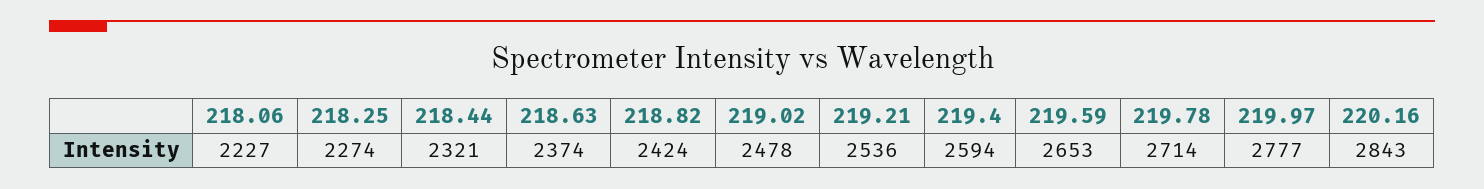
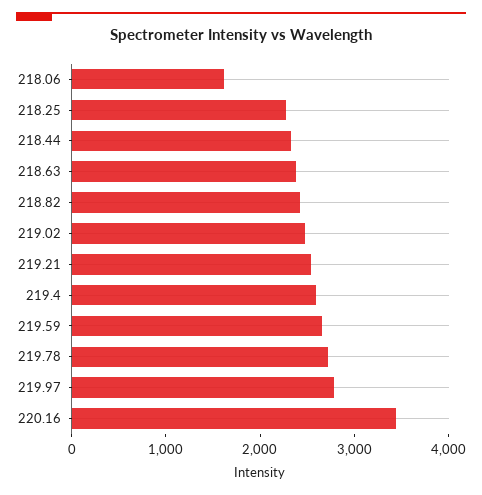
  {
-   "218.06": 2227,
+   "218.06": 1600,
    "218.25": 2274,
    "218.44": 2321,
    "218.63": 2374,
    "218.82": 2424,
    "219.02": 2478,
    "219.21": 2536,
    "219.4": 2594,
    "219.59": 2653,
    "219.78": 2714,
    "219.97": 2777,
-   "220.16": 2843
+   "220.16": 3400
  }

